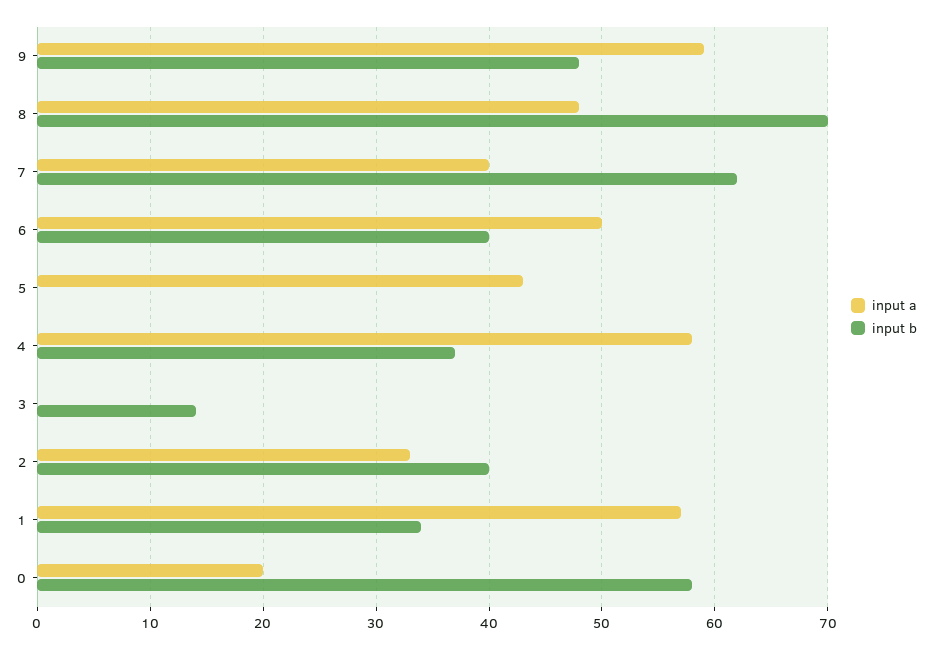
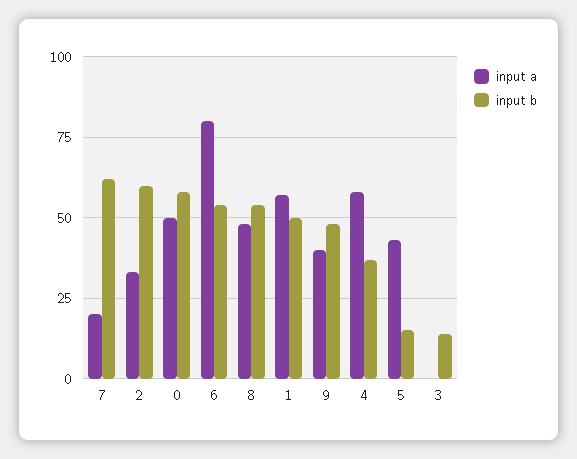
  {
    "input a": {
-     "9": 59,
+     "9": 40,
      "8": 48,
-     "7": 40,
+     "7": 20,
-     "6": 50,
+     "6": 80,
      "5": 43,
      "4": 58,
      "3": 0,
      "2": 33,
      "1": 57,
-     "0": 20
+     "0": 50
    },
    "input b": {
      "9": 48,
-     "8": 70,
+     "8": 55,
      "7": 62,
-     "6": 40,
+     "6": 55,
-     "5": 0,
+     "5": 15,
      "4": 37,
      "3": 14,
-     "2": 40,
+     "2": 60,
-     "1": 34,
+     "1": 50,
      "0": 58
    }
  }

